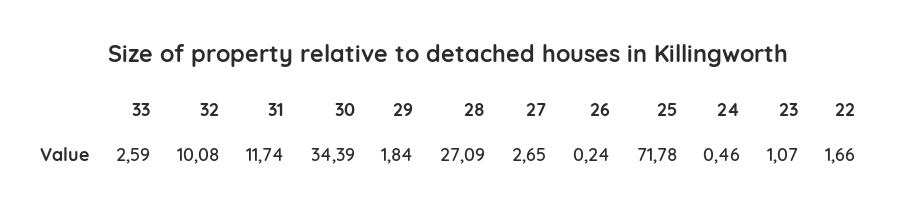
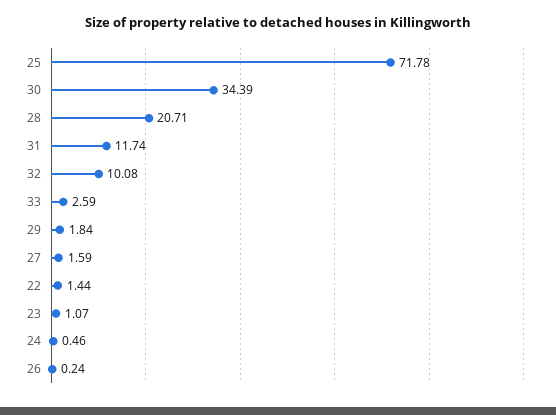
  {
    "33": 2.59,
    "32": 10.08,
    "31": 11.74,
    "30": 34.39,
    "29": 1.84,
-   "28": 27.09,
+   "28": 20.71,
-   "27": 2.65,
+   "27": 1.59,
    "26": 0.24,
    "25": 71.78,
    "24": 0.46,
    "23": 1.07,
-   "22": 1.66
+   "22": 1.44
  }

